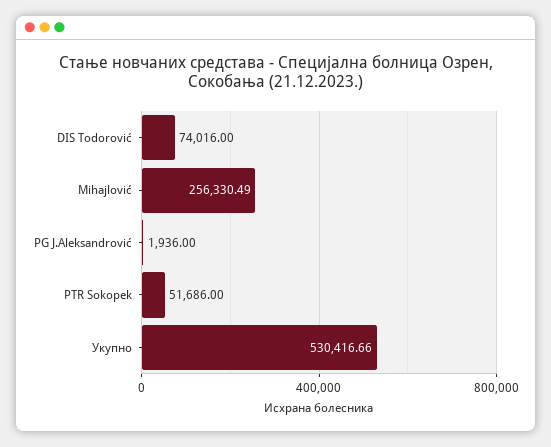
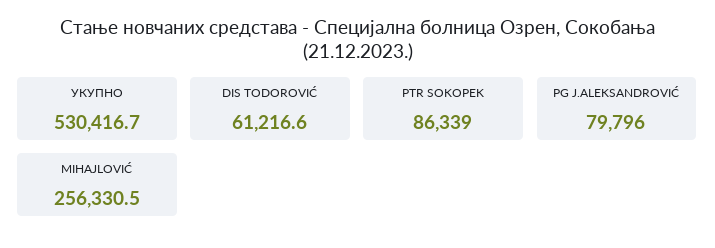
  {
-   "DIS Todorović": 74016,
+   "DIS Todorović": 61216.6,
    "Mihajlović": 256330.49,
-   "PG J.Aleksandrović": 1936,
+   "PG J.Aleksandrović": 79796,
-   "PTR Sokopek": 51686,
+   "PTR Sokopek": 86339,
    "Укупно": 530416.66
  }

